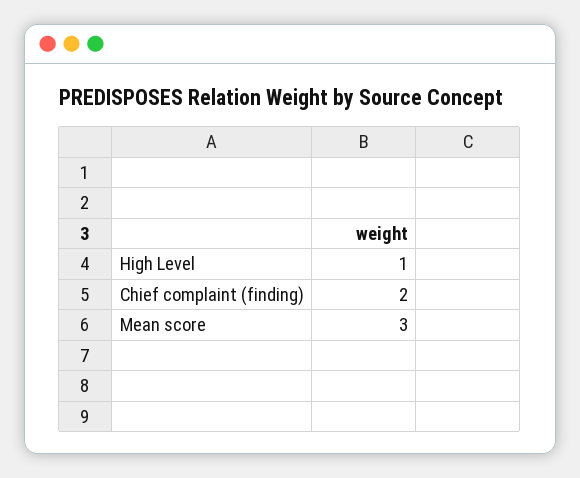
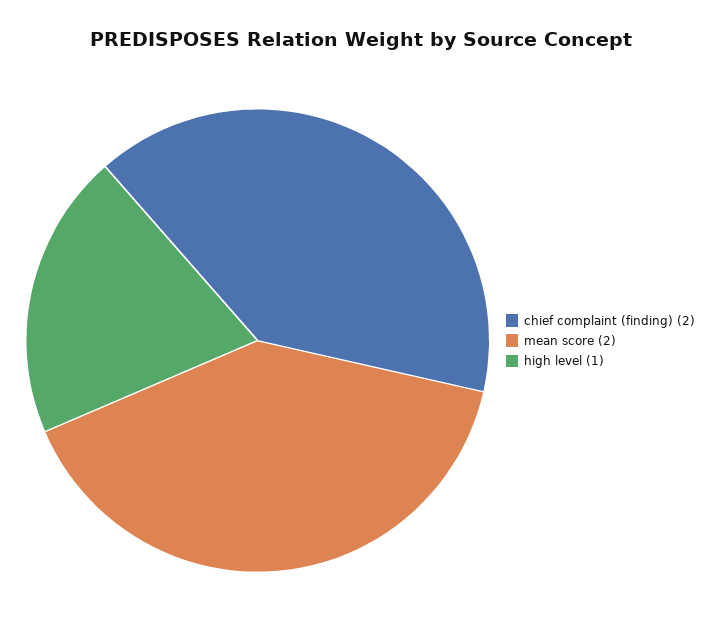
  {
    "High Level": 1,
    "Chief complaint (finding)": 2,
-   "Mean score": 3
+   "Mean score": 2
  }

